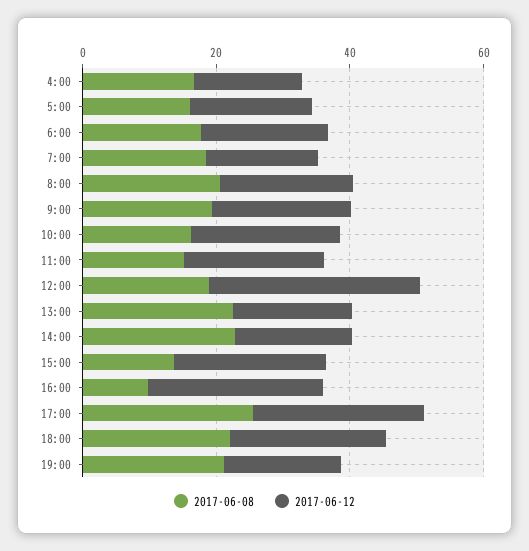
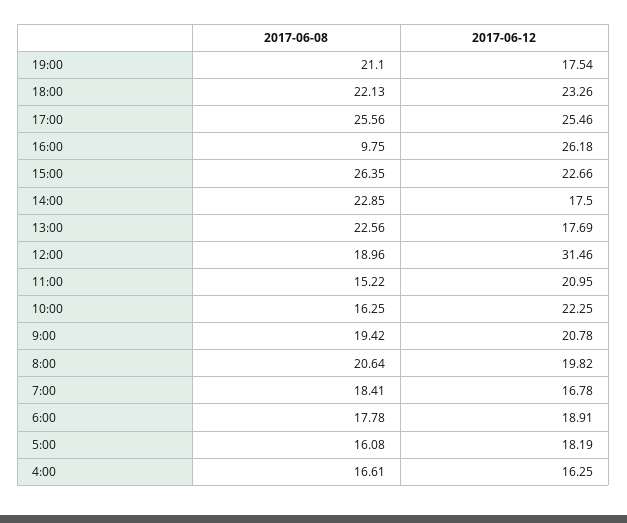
  {
    "2017-06-08": {
      "4:00": 16.61,
      "5:00": 16.08,
      "6:00": 17.78,
      "7:00": 18.41,
      "8:00": 20.64,
      "9:00": 19.42,
      "10:00": 16.25,
      "11:00": 15.22,
      "12:00": 18.96,
      "13:00": 22.56,
      "14:00": 22.85,
-     "15:00": 15,
+     "15:00": 26.35,
      "16:00": 9.75,
      "17:00": 25.56,
      "18:00": 22.13,
      "19:00": 21.1
    },
    "2017-06-12": {
      "4:00": 16.25,
      "5:00": 18.19,
      "6:00": 18.91,
      "7:00": 16.78,
      "8:00": 19.82,
      "9:00": 20.78,
      "10:00": 22.25,
      "11:00": 20.95,
      "12:00": 31.46,
      "13:00": 17.69,
      "14:00": 17.5,
      "15:00": 22.66,
      "16:00": 26.18,
      "17:00": 25.46,
      "18:00": 23.26,
      "19:00": 17.54
    }
  }

